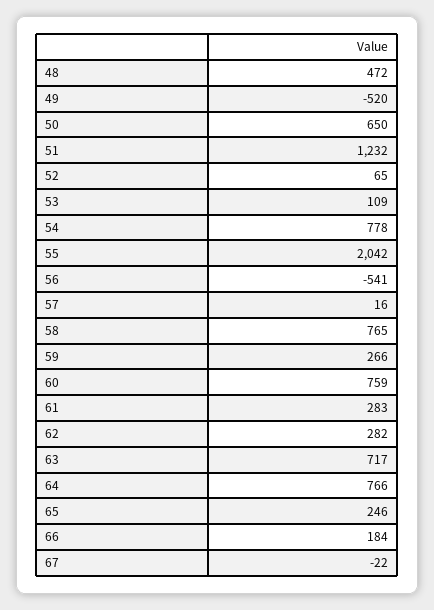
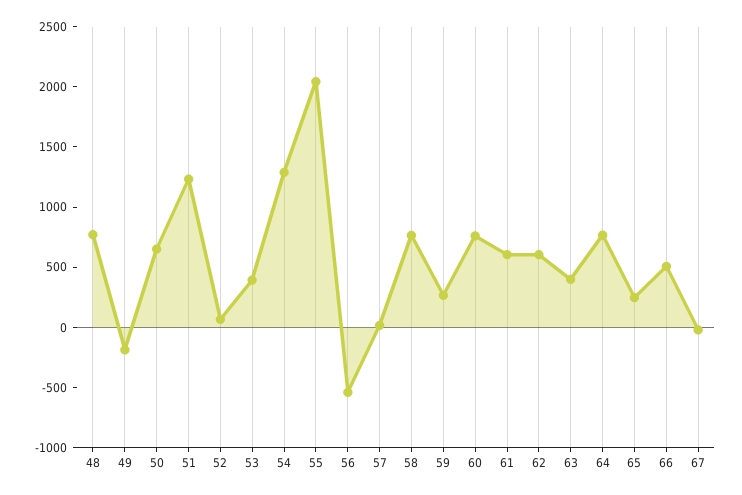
  {
-   "48": 472,
+   "48": 800,
-   "49": -520,
+   "49": -200,
    "50": 650,
    "51": 1232,
    "52": 65,
-   "53": 109,
+   "53": 400,
-   "54": 778,
+   "54": 1300,
    "55": 2042,
    "56": -541,
    "57": 16,
    "58": 765,
    "59": 266,
    "60": 759,
-   "61": 283,
+   "61": 600,
-   "62": 282,
+   "62": 600,
-   "63": 717,
+   "63": 400,
    "64": 766,
    "65": 246,
-   "66": 184,
+   "66": 500,
    "67": -22
  }

